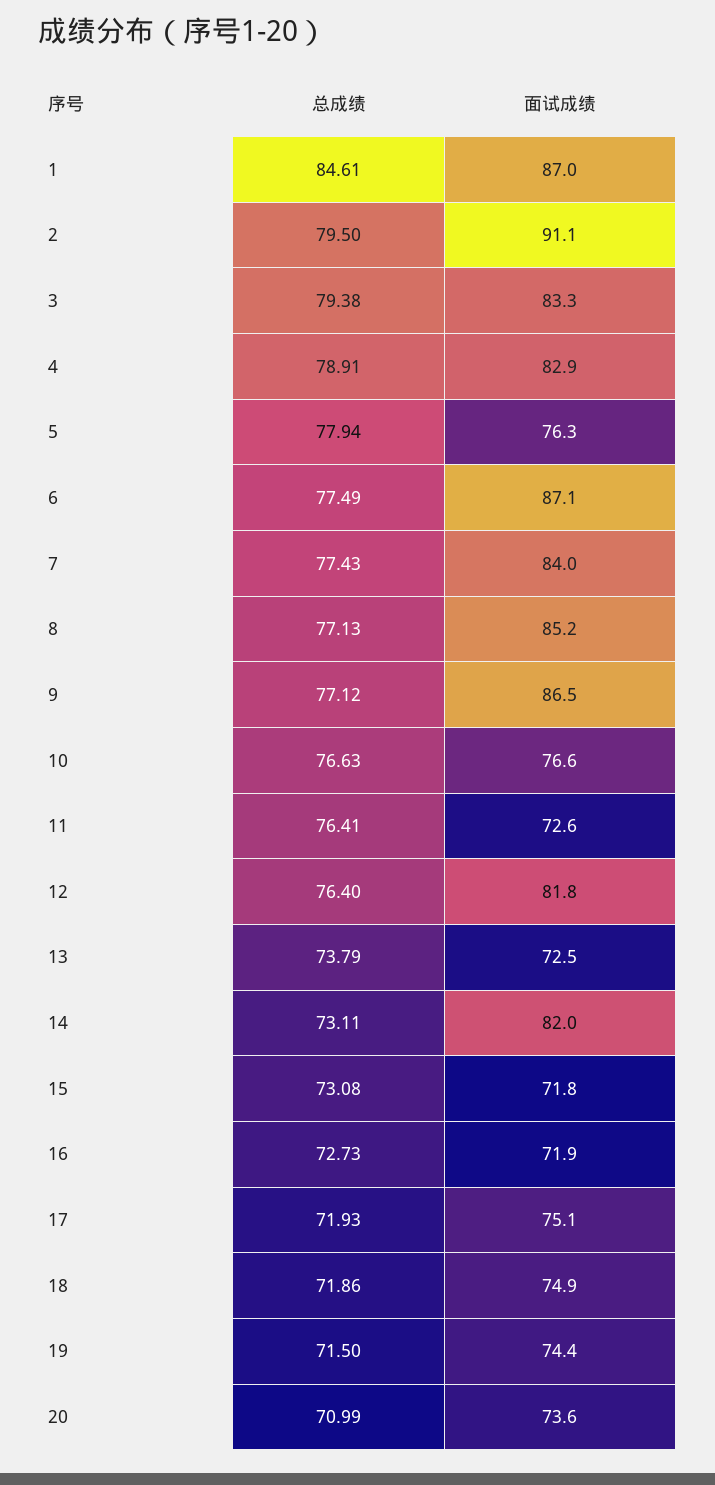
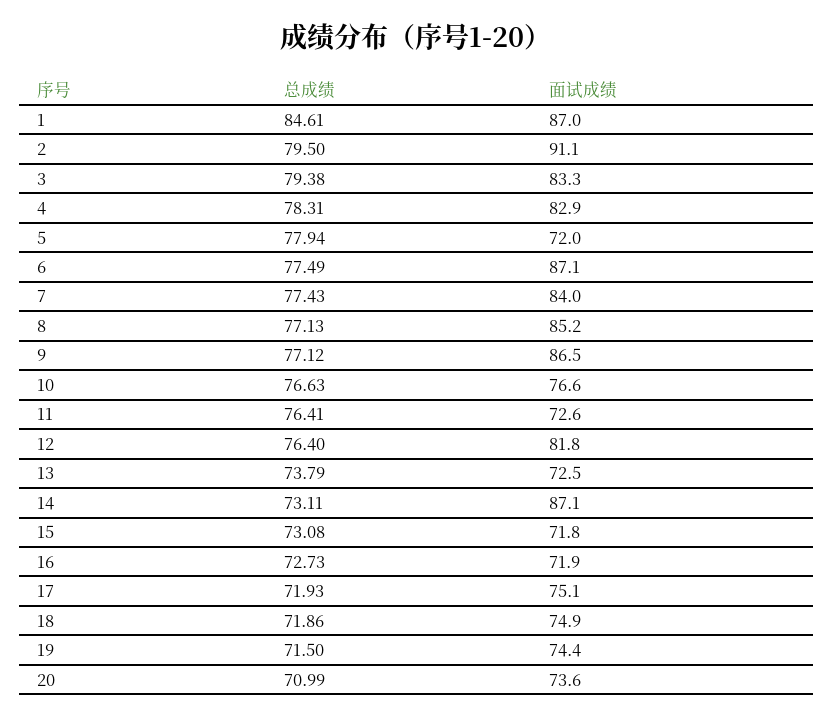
  {
    "总成绩": {
      "1": 84.61,
      "2": 79.5,
      "3": 79.38,
-     "4": 78.91,
+     "4": 78.31,
      "5": 77.94,
      "6": 77.49,
      "7": 77.43,
      "8": 77.13,
      "9": 77.12,
      "10": 76.63,
      "11": 76.41,
      "12": 76.4,
      "13": 73.79,
      "14": 73.11,
      "15": 73.08,
      "16": 72.73,
      "17": 71.93,
      "18": 71.86,
      "19": 71.5,
      "20": 70.99
    },
    "面试成绩": {
      "1": 87,
      "2": 91.1,
      "3": 83.3,
      "4": 82.9,
-     "5": 76.3,
+     "5": 72,
      "6": 87.1,
      "7": 84,
      "8": 85.2,
      "9": 86.5,
      "10": 76.6,
      "11": 72.6,
      "12": 81.8,
      "13": 72.5,
-     "14": 82,
+     "14": 87.1,
      "15": 71.8,
      "16": 71.9,
      "17": 75.1,
      "18": 74.9,
      "19": 74.4,
      "20": 73.6
    }
  }

